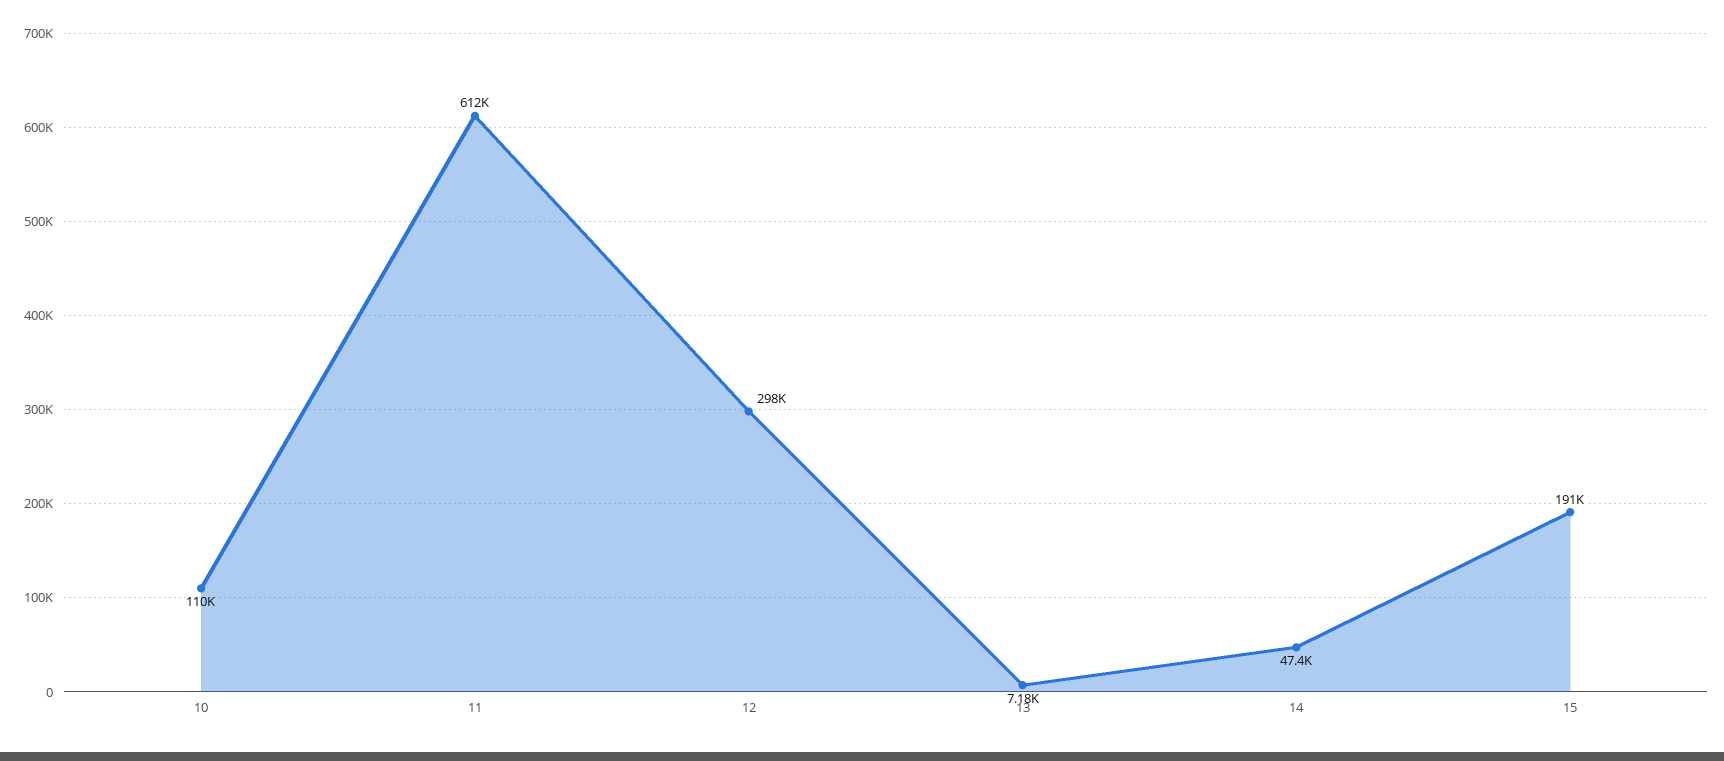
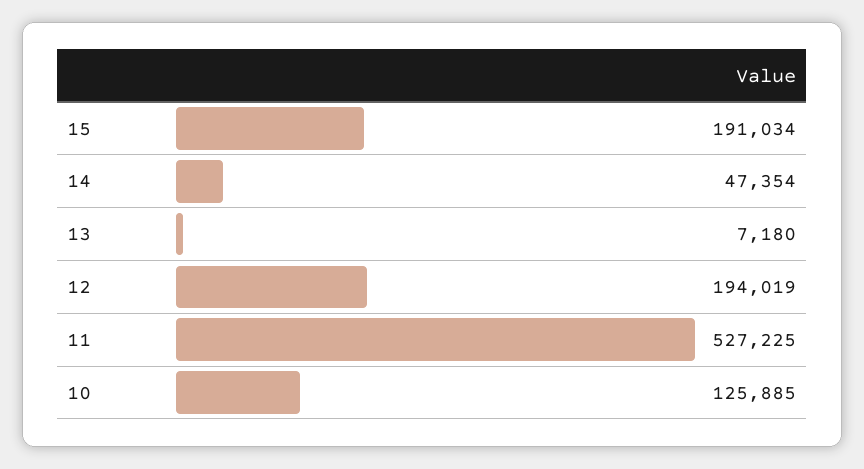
  {
-   "10": 110000,
+   "10": 125885,
-   "11": 612000,
+   "11": 527225,
-   "12": 298000,
+   "12": 194019,
    "13": 7180,
    "14": 47354,
    "15": 191034
  }

